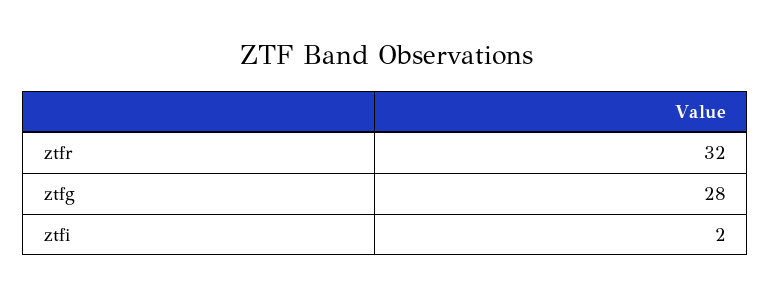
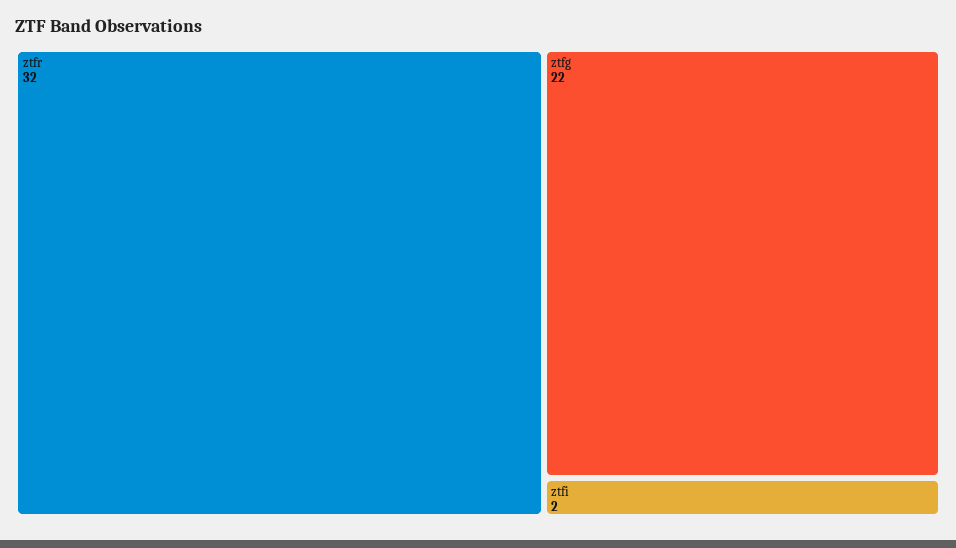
  {
    "ztfr": 32,
-   "ztfg": 28,
+   "ztfg": 22,
    "ztfi": 2
  }

